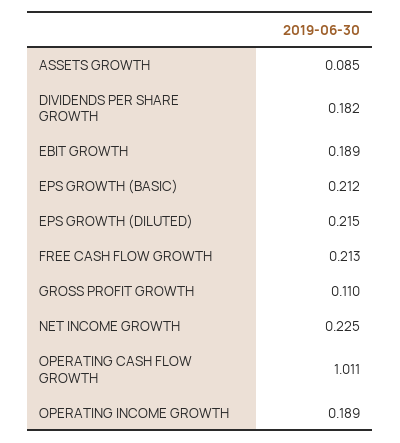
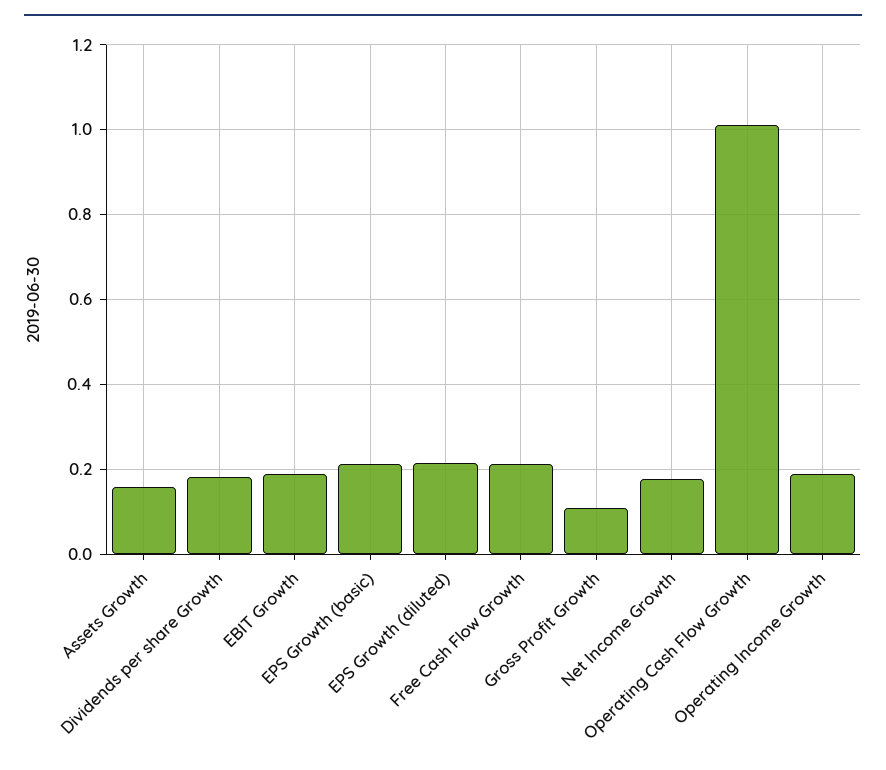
  {
-   "ASSETS GROWTH": 0.085,
+   "ASSETS GROWTH": 0.16,
    "DIVIDENDS PER SHARE GROWTH": 0.182,
    "EBIT GROWTH": 0.189,
    "EPS GROWTH (BASIC)": 0.212,
    "EPS GROWTH (DILUTED)": 0.215,
    "FREE CASH FLOW GROWTH": 0.213,
    "GROSS PROFIT GROWTH": 0.11,
-   "NET INCOME GROWTH": 0.225,
+   "NET INCOME GROWTH": 0.18,
    "OPERATING CASH FLOW GROWTH": 1.011,
    "OPERATING INCOME GROWTH": 0.189
  }

